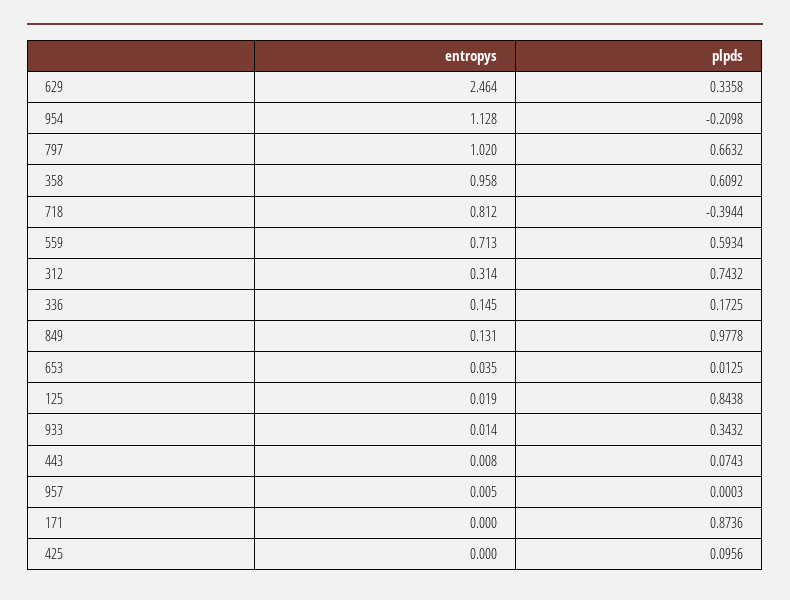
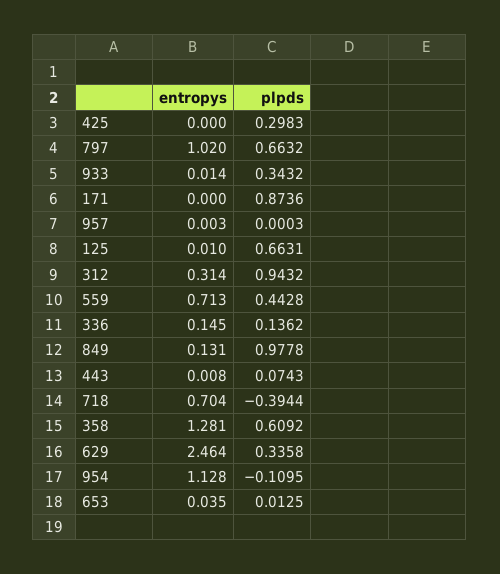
  {
    "entropys": {
      "629": 2.464,
      "954": 1.128,
      "797": 1.02,
-     "358": 0.958,
+     "358": 1.281,
-     "718": 0.812,
+     "718": 0.704,
      "559": 0.713,
      "312": 0.314,
      "336": 0.145,
      "849": 0.131,
      "653": 0.035,
-     "125": 0.019,
+     "125": 0.01,
      "933": 0.014,
      "443": 0.008,
-     "957": 0.005,
+     "957": 0.003,
      "171": 0,
      "425": 0
    },
    "plpds": {
      "629": 0.3358,
-     "954": -0.2098,
+     "954": -0.1095,
      "797": 0.6632,
      "358": 0.6092,
      "718": -0.3944,
-     "559": 0.5934,
+     "559": 0.4428,
-     "312": 0.7432,
+     "312": 0.9432,
-     "336": 0.1725,
+     "336": 0.1362,
      "849": 0.9778,
      "653": 0.0125,
-     "125": 0.8438,
+     "125": 0.6631,
      "933": 0.3432,
      "443": 0.0743,
      "957": 0.0003,
      "171": 0.8736,
-     "425": 0.0956
+     "425": 0.2983
    }
  }

